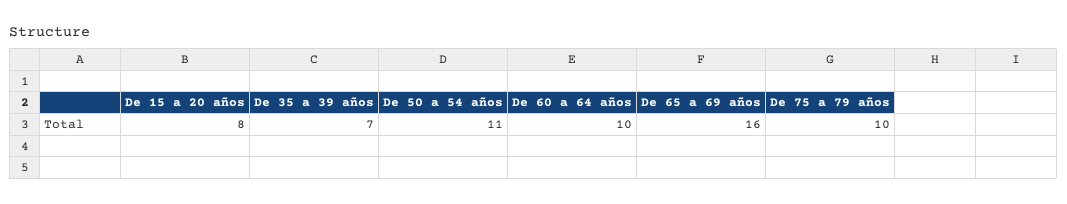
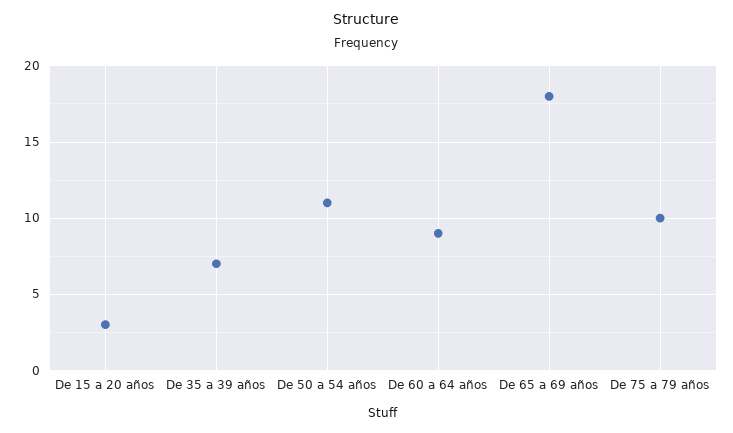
  {
-   "De 15 a 20 años": 8,
+   "De 15 a 20 años": 3,
    "De 35 a 39 años": 7,
    "De 50 a 54 años": 11,
-   "De 60 a 64 años": 10,
+   "De 60 a 64 años": 9,
-   "De 65 a 69 años": 16,
+   "De 65 a 69 años": 18,
    "De 75 a 79 años": 10
  }

